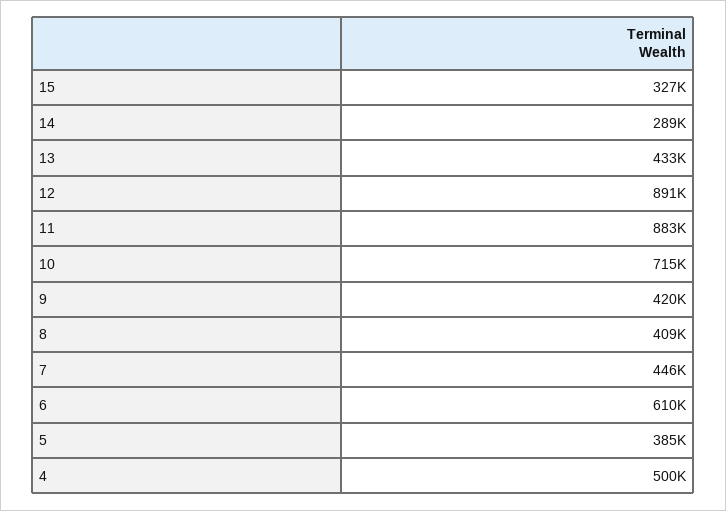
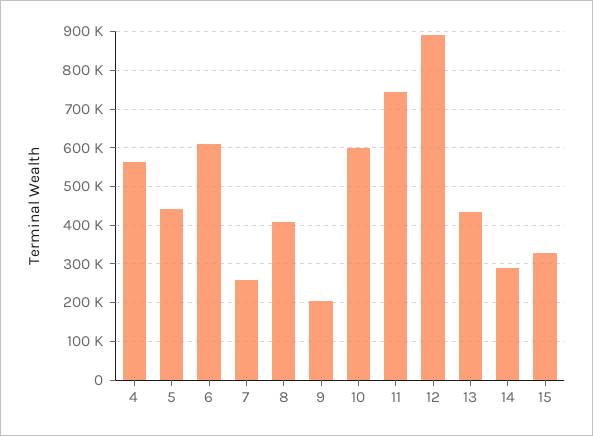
  {
    "15": 327000,
    "14": 289000,
    "13": 433000,
    "12": 891000,
-   "11": 883000,
+   "11": 740000,
-   "10": 715000,
+   "10": 600000,
-   "9": 420000,
+   "9": 200000,
    "8": 409000,
-   "7": 446000,
+   "7": 260000,
    "6": 610000,
-   "5": 385000,
+   "5": 440000,
-   "4": 500000
+   "4": 560000
  }

